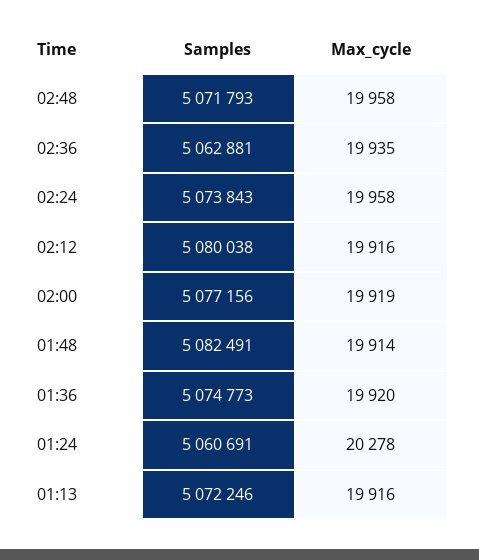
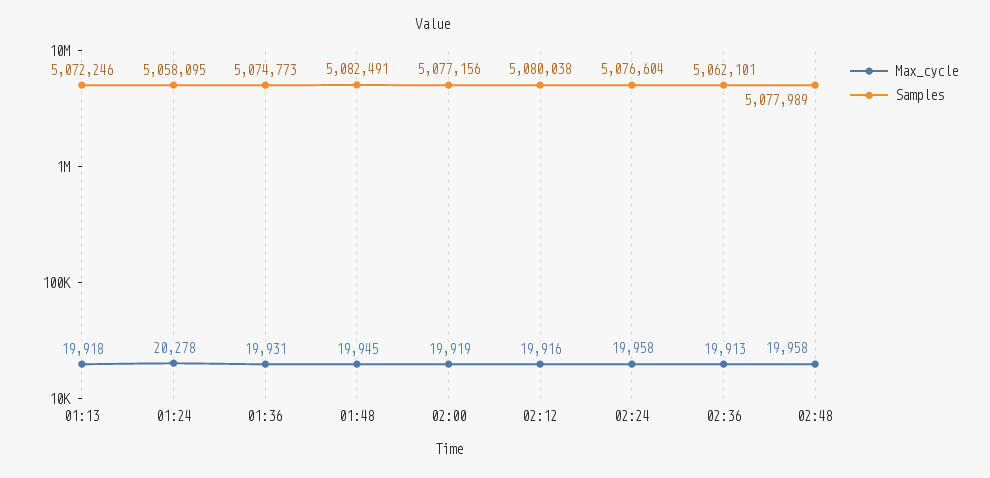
  {
    "Samples": {
-     "02:48": 5071793,
+     "02:48": 5077989,
-     "02:36": 5062881,
+     "02:36": 5062101,
-     "02:24": 5073843,
+     "02:24": 5076604,
      "02:12": 5080038,
      "02:00": 5077156,
      "01:48": 5082491,
      "01:36": 5074773,
-     "01:24": 5060691,
+     "01:24": 5058095,
      "01:13": 5072246
    },
    "Max_cycle": {
      "02:48": 19958,
-     "02:36": 19935,
+     "02:36": 19913,
      "02:24": 19958,
      "02:12": 19916,
      "02:00": 19919,
-     "01:48": 19914,
+     "01:48": 19945,
-     "01:36": 19920,
+     "01:36": 19931,
      "01:24": 20278,
-     "01:13": 19916
+     "01:13": 19918
    }
  }

